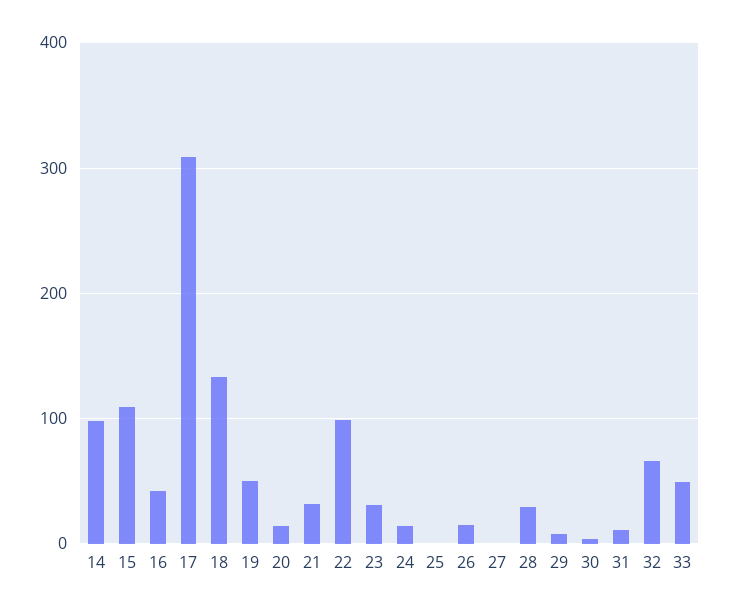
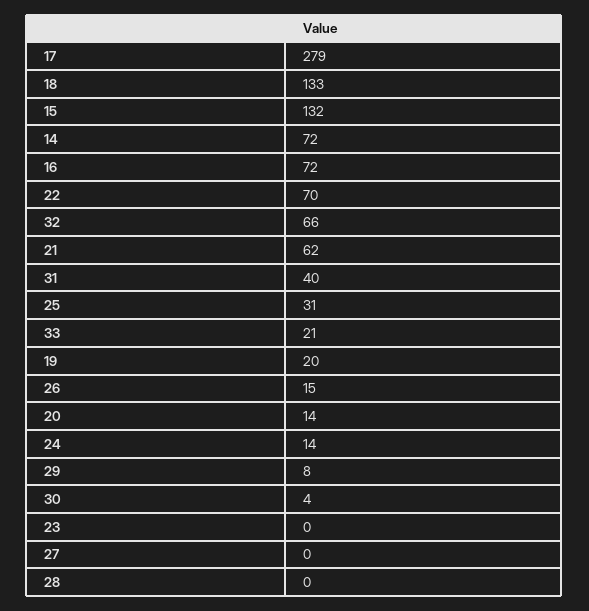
  {
-   "14": 100,
+   "14": 72,
-   "15": 110,
+   "15": 132,
-   "16": 40,
+   "16": 72,
-   "17": 310,
+   "17": 279,
    "18": 133,
-   "19": 50,
+   "19": 20,
    "20": 14,
-   "21": 30,
+   "21": 62,
-   "22": 100,
+   "22": 70,
-   "23": 30,
+   "23": 0,
    "24": 14,
-   "25": 0,
+   "25": 31,
    "26": 15,
    "27": 0,
-   "28": 30,
+   "28": 0,
    "29": 8,
    "30": 4,
-   "31": 10,
+   "31": 40,
    "32": 66,
-   "33": 50
+   "33": 21
  }

